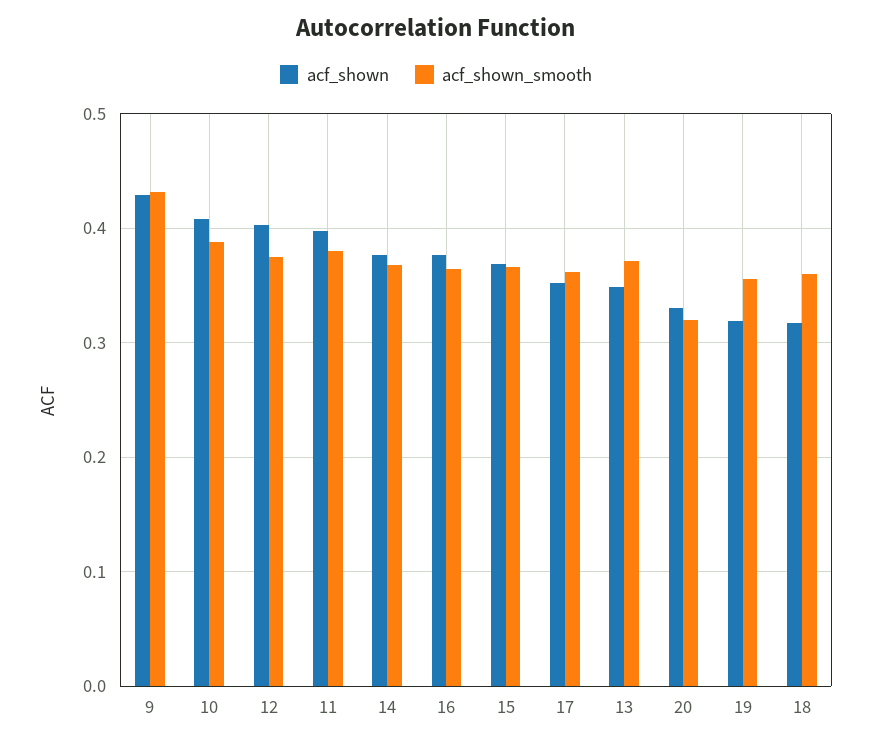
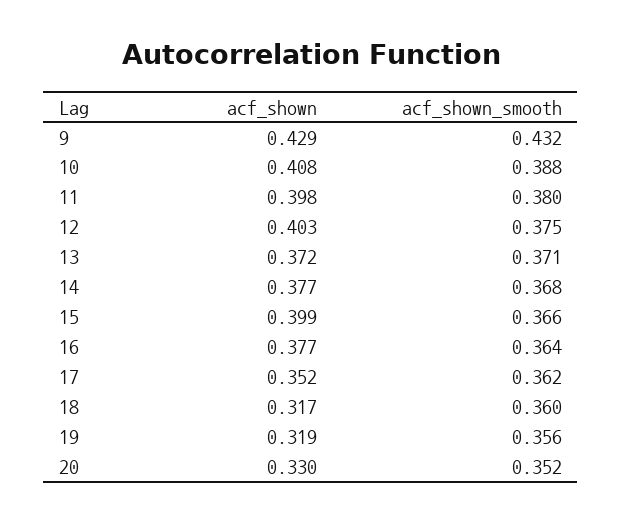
  {
    "acf_shown": {
      "9": 0.429,
      "10": 0.408,
      "12": 0.403,
      "11": 0.398,
      "14": 0.377,
      "16": 0.377,
-     "15": 0.37,
+     "15": 0.399,
      "17": 0.352,
-     "13": 0.35,
+     "13": 0.372,
      "20": 0.33,
      "19": 0.319,
      "18": 0.317
    },
    "acf_shown_smooth": {
      "9": 0.432,
      "10": 0.388,
      "12": 0.375,
      "11": 0.38,
      "14": 0.368,
      "16": 0.364,
      "15": 0.366,
      "17": 0.362,
      "13": 0.371,
-     "20": 0.32,
+     "20": 0.352,
      "19": 0.356,
      "18": 0.36
    }
  }

